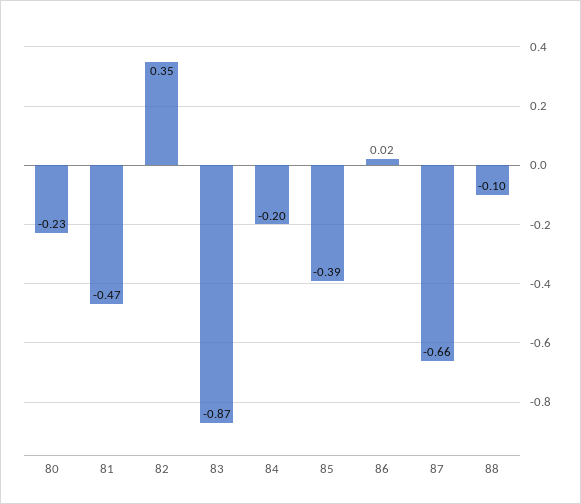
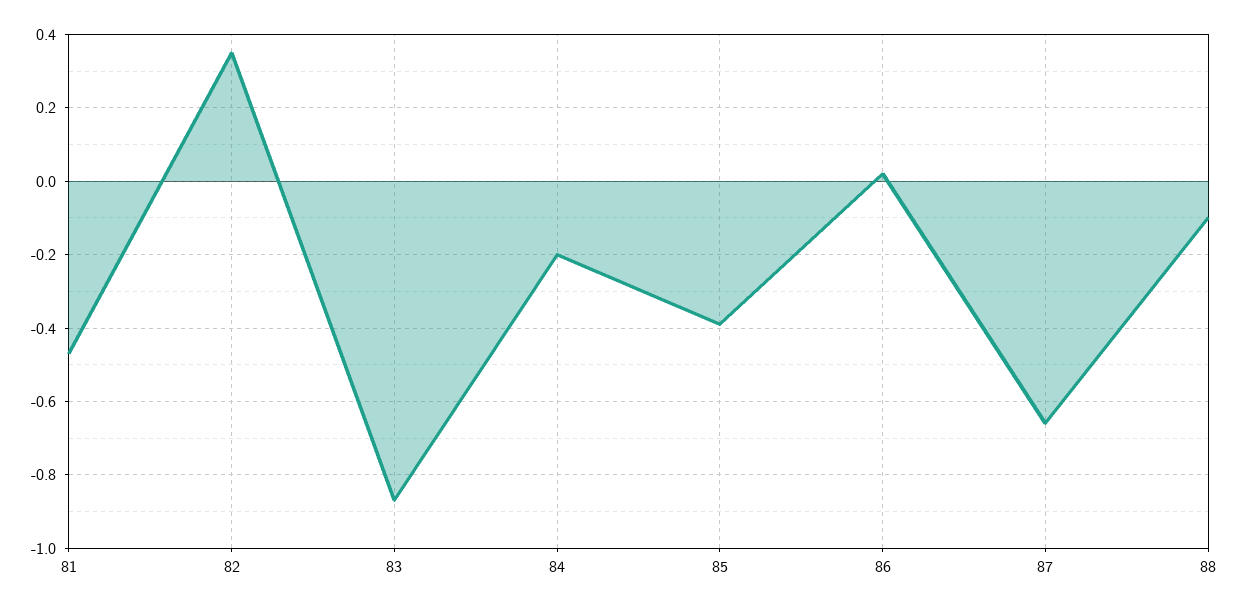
  {
-   "80": -0.23,
    "81": -0.47,
    "82": 0.35,
    "83": -0.87,
    "84": -0.2,
    "85": -0.39,
    "86": 0.02,
    "87": -0.66,
    "88": -0.1
  }

